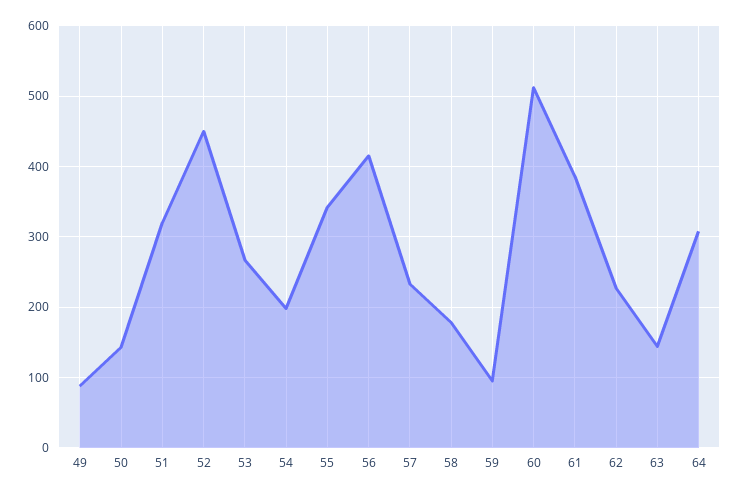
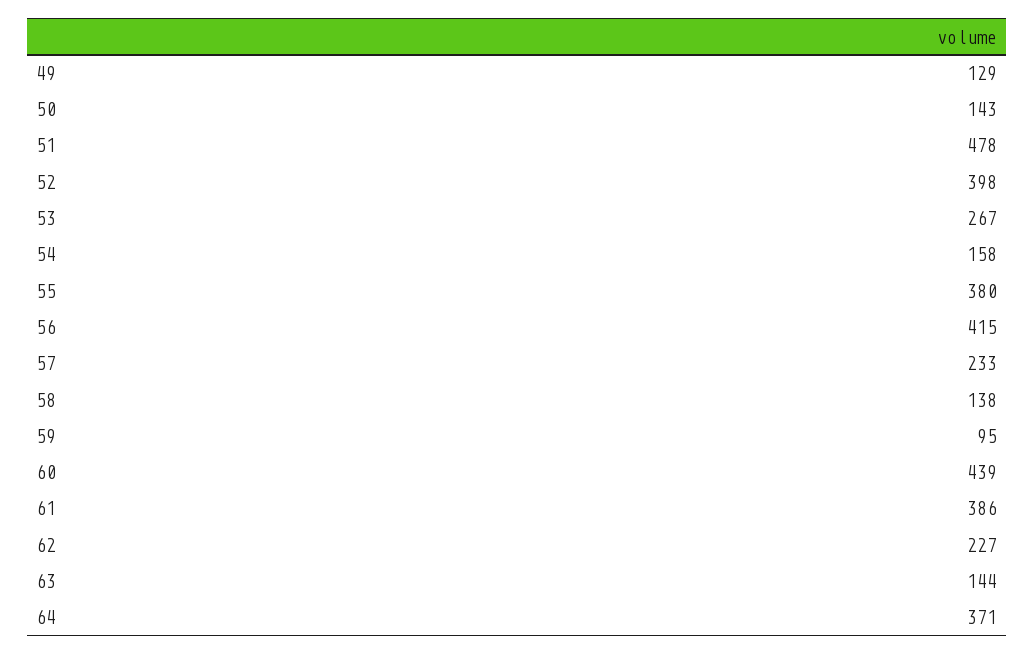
  {
-   "49": 90,
+   "49": 129,
    "50": 143,
-   "51": 320,
+   "51": 478,
-   "52": 450,
+   "52": 398,
    "53": 267,
-   "54": 200,
+   "54": 158,
-   "55": 340,
+   "55": 380,
    "56": 415,
    "57": 233,
-   "58": 180,
+   "58": 138,
    "59": 95,
-   "60": 510,
+   "60": 439,
    "61": 386,
    "62": 227,
    "63": 144,
-   "64": 310
+   "64": 371
  }

